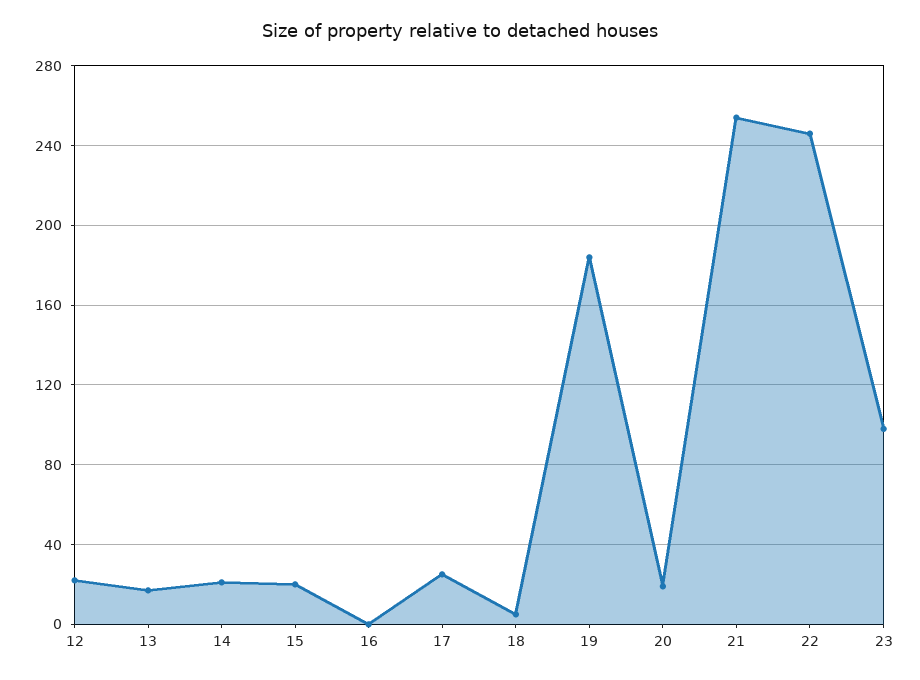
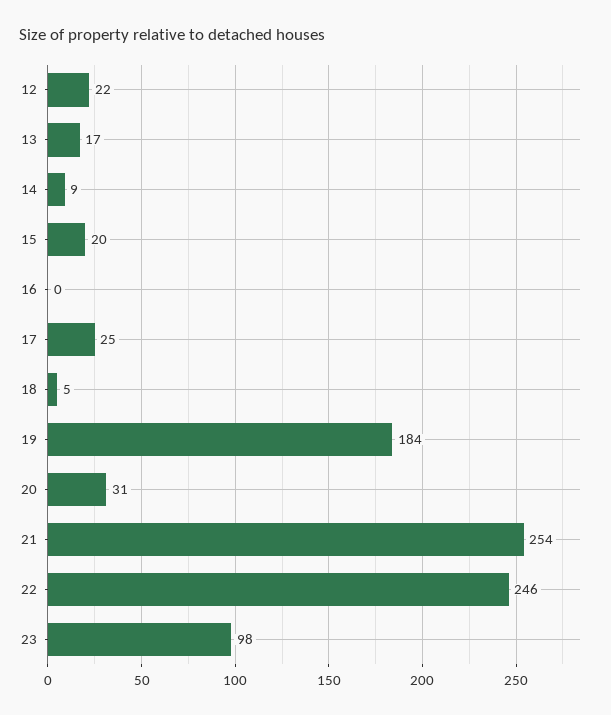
  {
    "12": 22,
    "13": 17,
-   "14": 20,
+   "14": 9,
    "15": 20,
    "16": 0,
    "17": 25,
    "18": 5,
    "19": 184,
-   "20": 20,
+   "20": 31,
    "21": 254,
    "22": 246,
    "23": 98
  }

